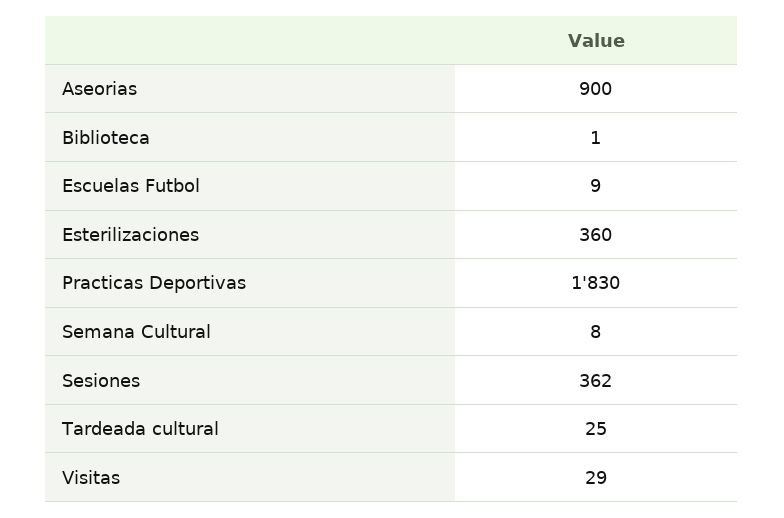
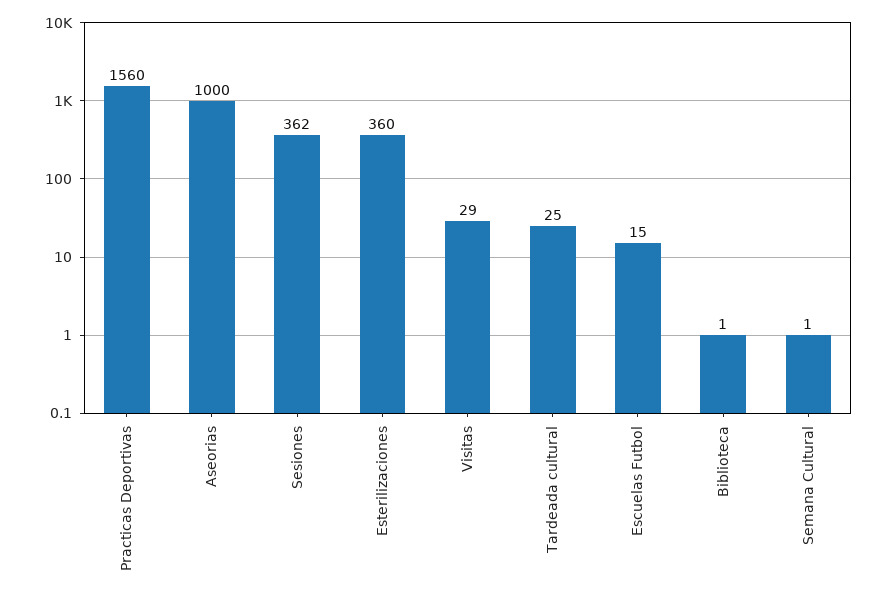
  {
-   "Aseorias": 900,
+   "Aseorias": 1000,
    "Biblioteca": 1,
-   "Escuelas Futbol": 9,
+   "Escuelas Futbol": 15,
    "Esterilizaciones": 360,
-   "Practicas Deportivas": 1830,
+   "Practicas Deportivas": 1560,
-   "Semana Cultural": 8,
+   "Semana Cultural": 1,
    "Sesiones": 362,
    "Tardeada cultural": 25,
    "Visitas": 29
  }

